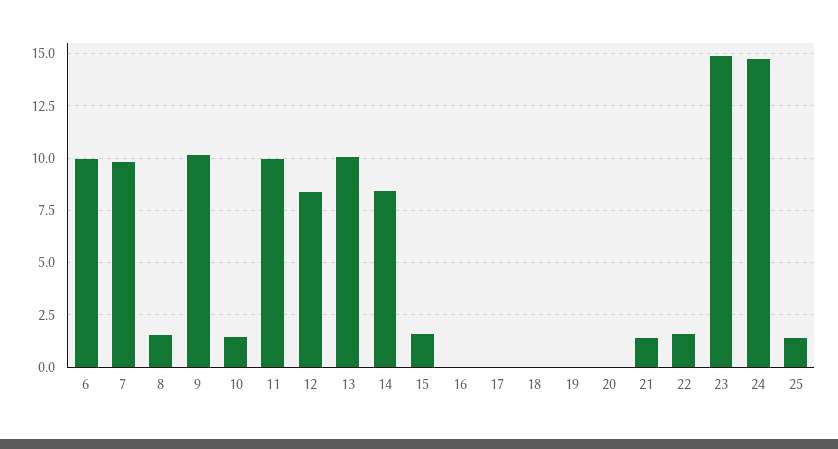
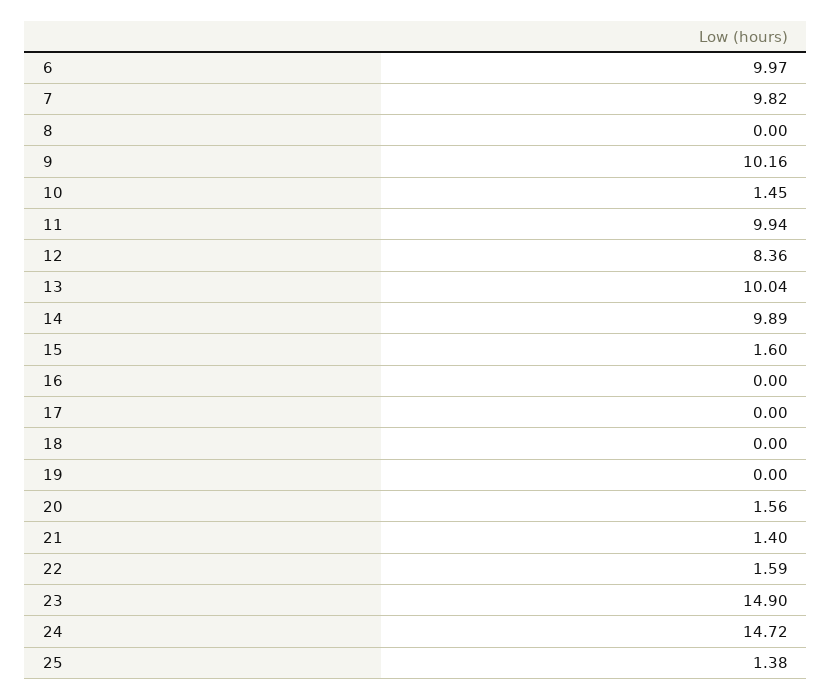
  {
    "6": 9.97,
    "7": 9.82,
-   "8": 1.5,
+   "8": 0,
    "9": 10.16,
    "10": 1.45,
    "11": 9.94,
    "12": 8.36,
    "13": 10.04,
-   "14": 8.5,
+   "14": 9.89,
    "15": 1.6,
    "16": 0,
    "17": 0,
    "18": 0,
    "19": 0,
-   "20": 0,
+   "20": 1.56,
    "21": 1.4,
    "22": 1.59,
    "23": 14.9,
    "24": 14.72,
    "25": 1.38
  }

